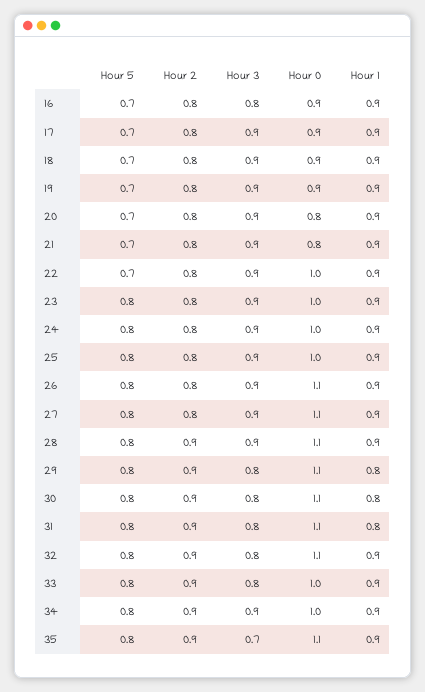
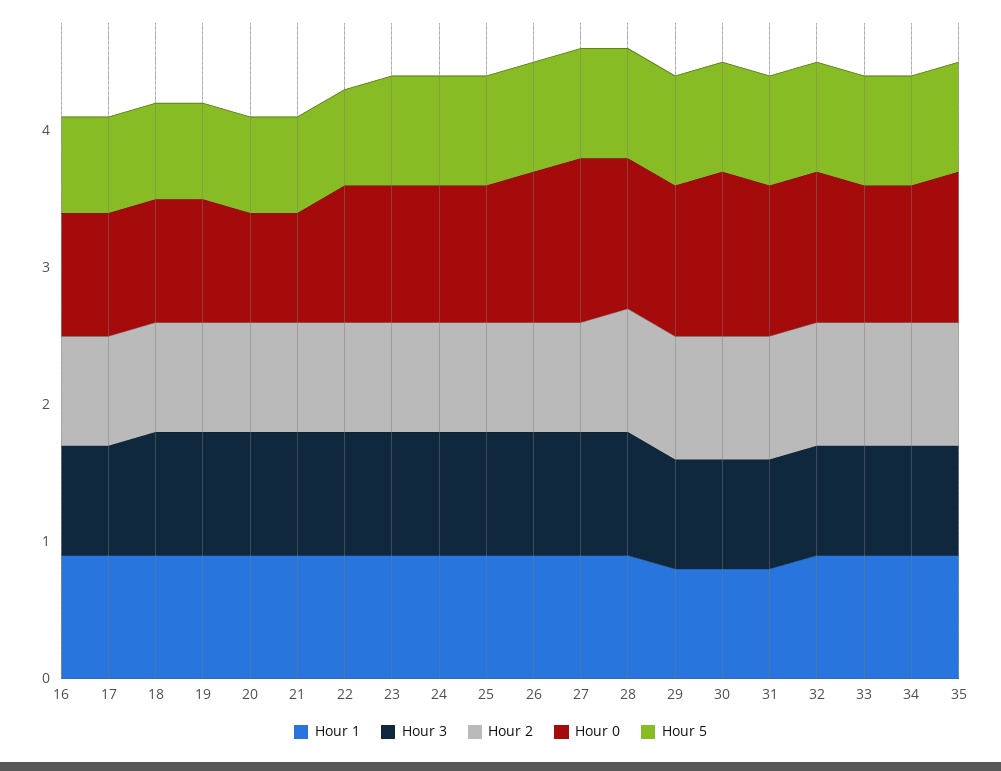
  {
    "Hour 5": {
      "16": 0.7,
      "17": 0.7,
      "18": 0.7,
      "19": 0.7,
      "20": 0.7,
      "21": 0.7,
      "22": 0.7,
      "23": 0.8,
      "24": 0.8,
      "25": 0.8,
      "26": 0.8,
      "27": 0.8,
      "28": 0.8,
      "29": 0.8,
      "30": 0.8,
      "31": 0.8,
      "32": 0.8,
      "33": 0.8,
      "34": 0.8,
      "35": 0.8
    },
    "Hour 2": {
      "16": 0.8,
      "17": 0.8,
      "18": 0.8,
      "19": 0.8,
      "20": 0.8,
      "21": 0.8,
      "22": 0.8,
      "23": 0.8,
      "24": 0.8,
      "25": 0.8,
      "26": 0.8,
      "27": 0.8,
      "28": 0.9,
      "29": 0.9,
      "30": 0.9,
      "31": 0.9,
      "32": 0.9,
      "33": 0.9,
      "34": 0.9,
      "35": 0.9
    },
    "Hour 3": {
      "16": 0.8,
-     "17": 0.9,
+     "17": 0.8,
      "18": 0.9,
      "19": 0.9,
      "20": 0.9,
      "21": 0.9,
      "22": 0.9,
      "23": 0.9,
      "24": 0.9,
      "25": 0.9,
      "26": 0.9,
      "27": 0.9,
      "28": 0.9,
      "29": 0.8,
      "30": 0.8,
      "31": 0.8,
      "32": 0.8,
      "33": 0.8,
-     "34": 0.9,
+     "34": 0.8,
-     "35": 0.7
+     "35": 0.8
    },
    "Hour 0": {
      "16": 0.9,
      "17": 0.9,
      "18": 0.9,
      "19": 0.9,
      "20": 0.8,
      "21": 0.8,
      "22": 1,
      "23": 1,
      "24": 1,
      "25": 1,
      "26": 1.1,
-     "27": 1.1,
+     "27": 1.2,
      "28": 1.1,
      "29": 1.1,
-     "30": 1.1,
+     "30": 1.2,
      "31": 1.1,
      "32": 1.1,
      "33": 1,
      "34": 1,
      "35": 1.1
    },
    "Hour 1": {
      "16": 0.9,
      "17": 0.9,
      "18": 0.9,
      "19": 0.9,
      "20": 0.9,
      "21": 0.9,
      "22": 0.9,
      "23": 0.9,
      "24": 0.9,
      "25": 0.9,
      "26": 0.9,
      "27": 0.9,
      "28": 0.9,
      "29": 0.8,
      "30": 0.8,
      "31": 0.8,
      "32": 0.9,
      "33": 0.9,
      "34": 0.9,
      "35": 0.9
    }
  }

